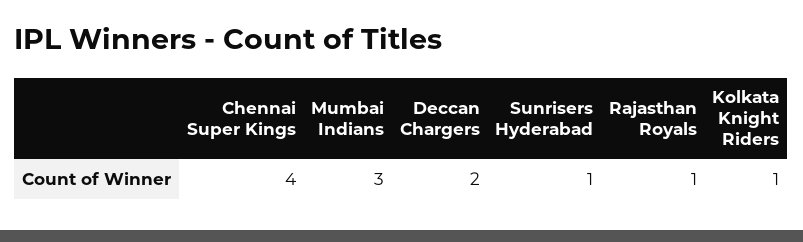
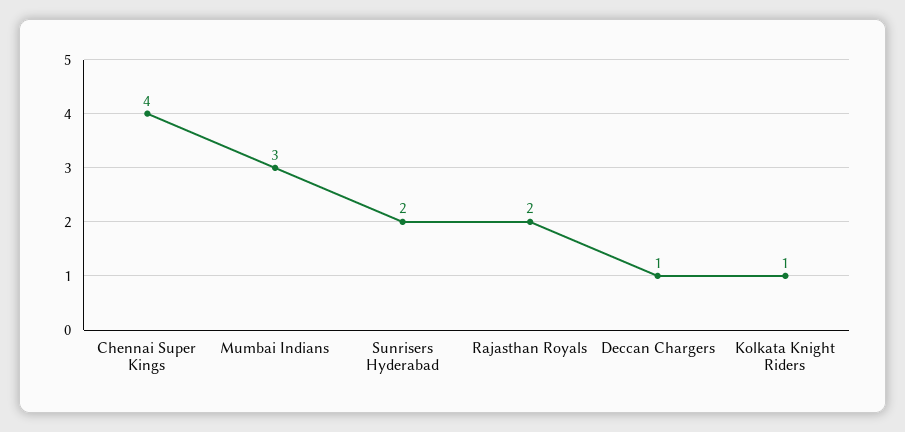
  {
    "Chennai Super Kings": 4,
    "Mumbai Indians": 3,
-   "Deccan Chargers": 2,
+   "Deccan Chargers": 1,
-   "Sunrisers Hyderabad": 1,
+   "Sunrisers Hyderabad": 2,
-   "Rajasthan Royals": 1,
+   "Rajasthan Royals": 2,
    "Kolkata Knight Riders": 1
  }

